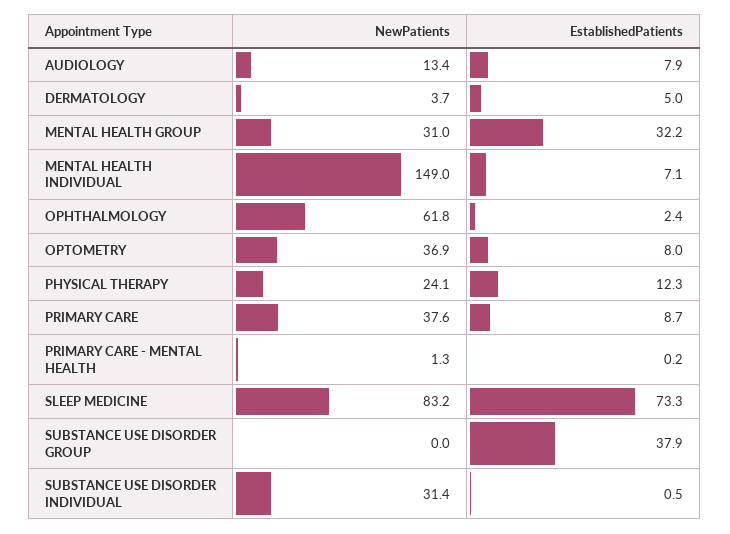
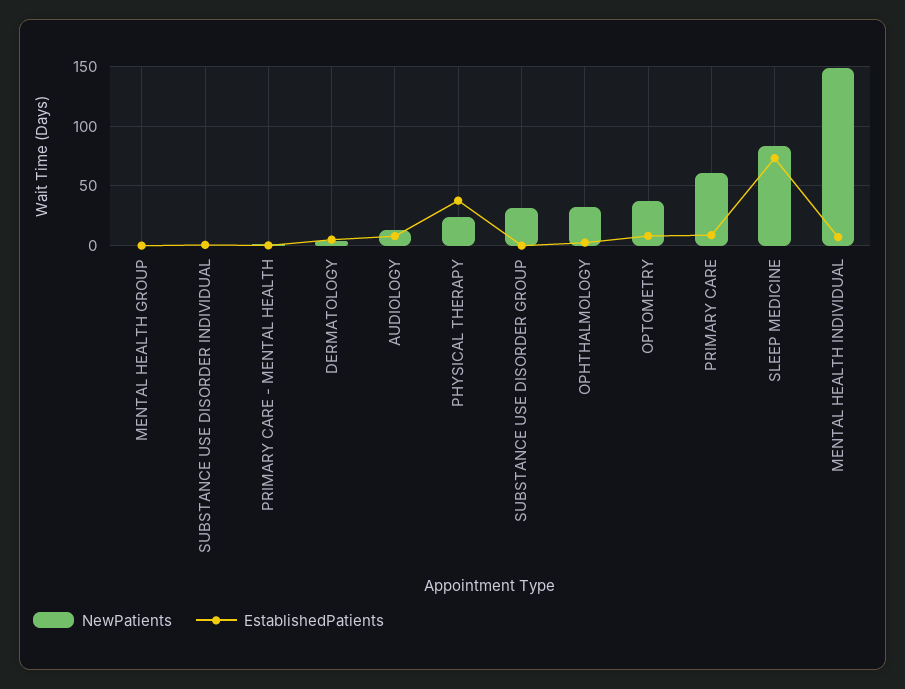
  {
    "NewPatients": {
      "AUDIOLOGY": 13.4,
      "DERMATOLOGY": 3.7,
-     "MENTAL HEALTH GROUP": 31,
+     "MENTAL HEALTH GROUP": 0,
      "MENTAL HEALTH INDIVIDUAL": 149,
-     "OPHTHALMOLOGY": 61.8,
+     "OPHTHALMOLOGY": 30,
      "OPTOMETRY": 36.9,
      "PHYSICAL THERAPY": 24.1,
-     "PRIMARY CARE": 37.6,
+     "PRIMARY CARE": 60,
      "PRIMARY CARE - MENTAL HEALTH": 1.3,
      "SLEEP MEDICINE": 83.2,
-     "SUBSTANCE USE DISORDER GROUP": 0,
+     "SUBSTANCE USE DISORDER GROUP": 30,
-     "SUBSTANCE USE DISORDER INDIVIDUAL": 31.4
+     "SUBSTANCE USE DISORDER INDIVIDUAL": 0
    },
    "EstablishedPatients": {
      "AUDIOLOGY": 7.9,
      "DERMATOLOGY": 5,
-     "MENTAL HEALTH GROUP": 32.2,
+     "MENTAL HEALTH GROUP": 0,
      "MENTAL HEALTH INDIVIDUAL": 7.1,
      "OPHTHALMOLOGY": 2.4,
      "OPTOMETRY": 8,
-     "PHYSICAL THERAPY": 12.3,
+     "PHYSICAL THERAPY": 40,
      "PRIMARY CARE": 8.7,
      "PRIMARY CARE - MENTAL HEALTH": 0.2,
      "SLEEP MEDICINE": 73.3,
-     "SUBSTANCE USE DISORDER GROUP": 37.9,
+     "SUBSTANCE USE DISORDER GROUP": 0,
      "SUBSTANCE USE DISORDER INDIVIDUAL": 0.5
    }
  }

